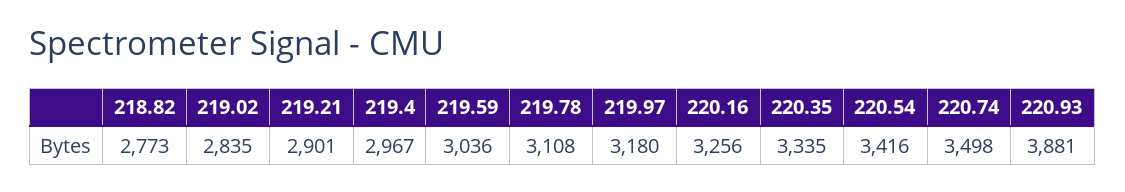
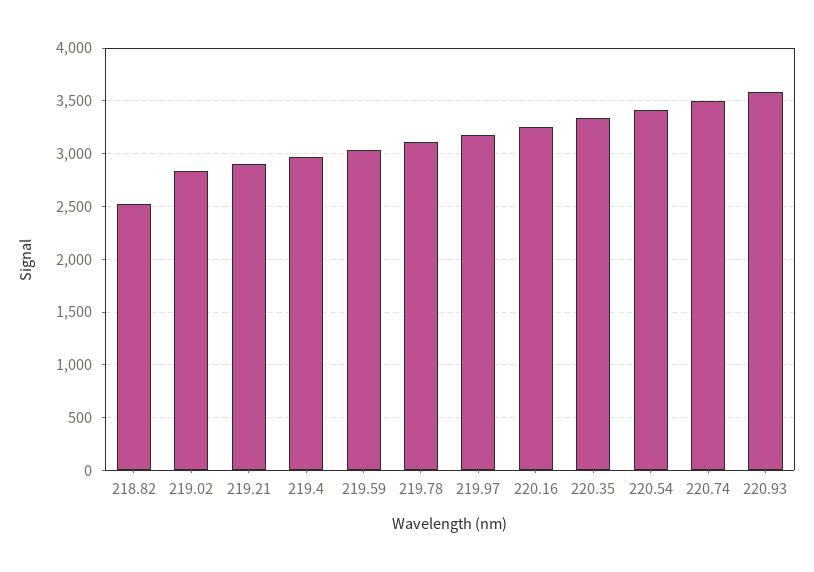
  {
-   "218.82": 2773,
+   "218.82": 2500,
    "219.02": 2835,
    "219.21": 2901,
    "219.4": 2967,
    "219.59": 3036,
    "219.78": 3108,
    "219.97": 3180,
    "220.16": 3256,
    "220.35": 3335,
    "220.54": 3416,
    "220.74": 3498,
-   "220.93": 3881
+   "220.93": 3600
  }

